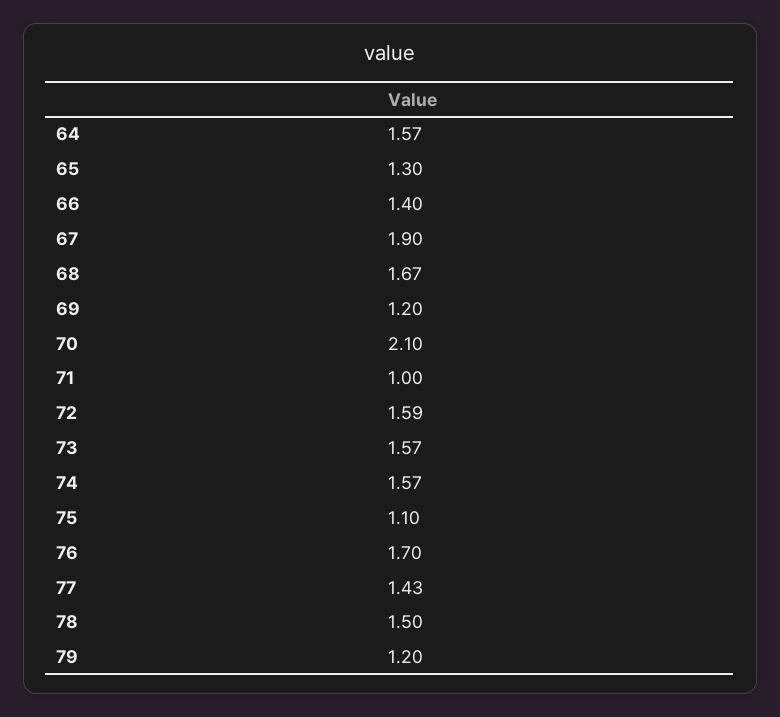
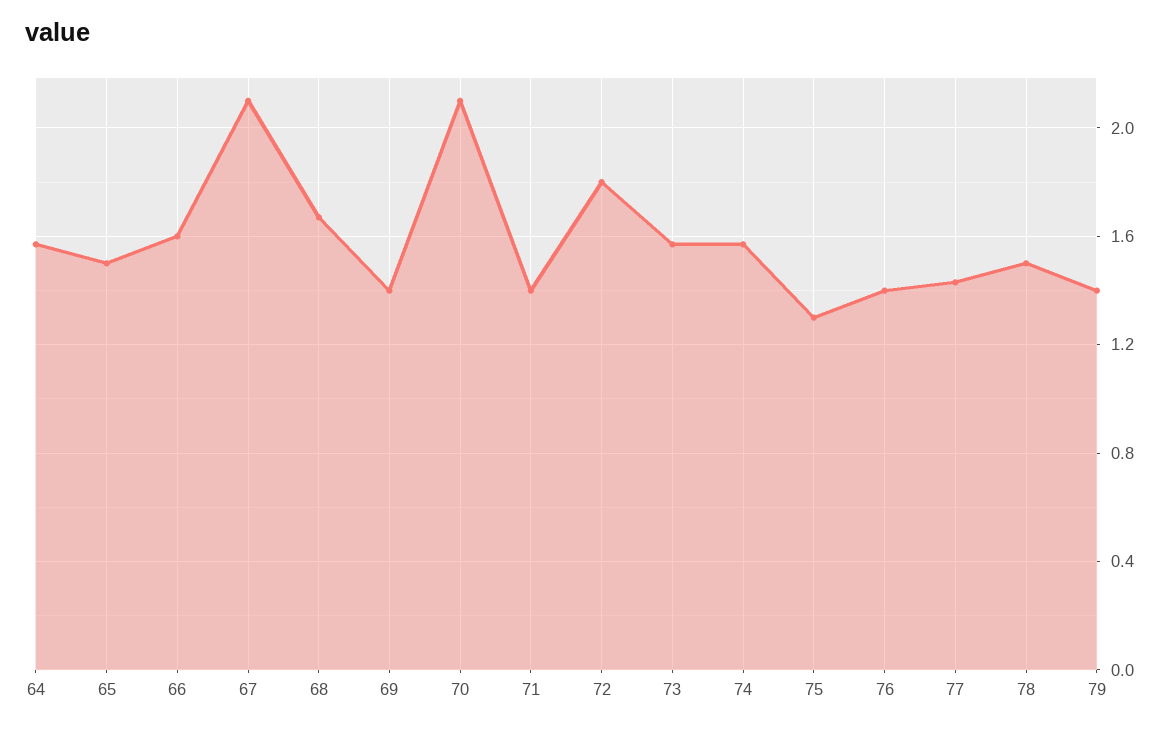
  {
    "64": 1.57,
-   "65": 1.3,
+   "65": 1.5,
-   "66": 1.4,
+   "66": 1.6,
-   "67": 1.9,
+   "67": 2.1,
    "68": 1.67,
-   "69": 1.2,
+   "69": 1.4,
    "70": 2.1,
-   "71": 1,
+   "71": 1.4,
-   "72": 1.59,
+   "72": 1.8,
    "73": 1.57,
    "74": 1.57,
-   "75": 1.1,
+   "75": 1.3,
-   "76": 1.7,
+   "76": 1.4,
    "77": 1.43,
    "78": 1.5,
-   "79": 1.2
+   "79": 1.4
  }

